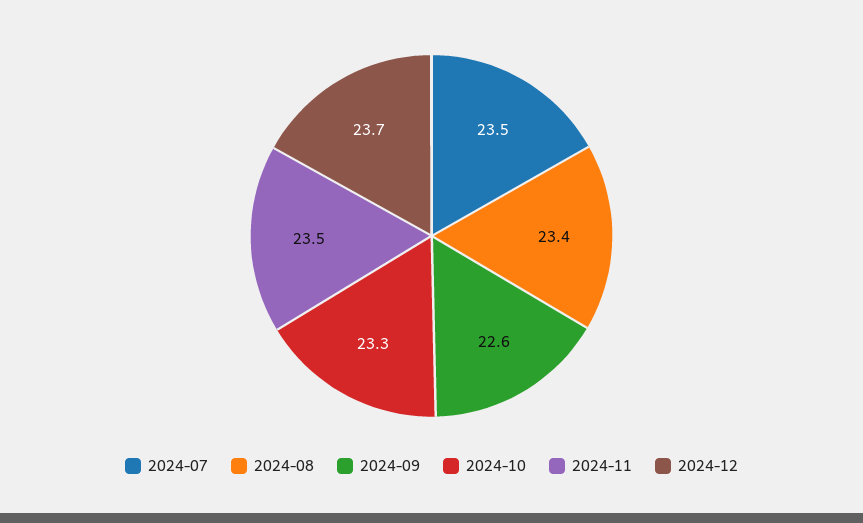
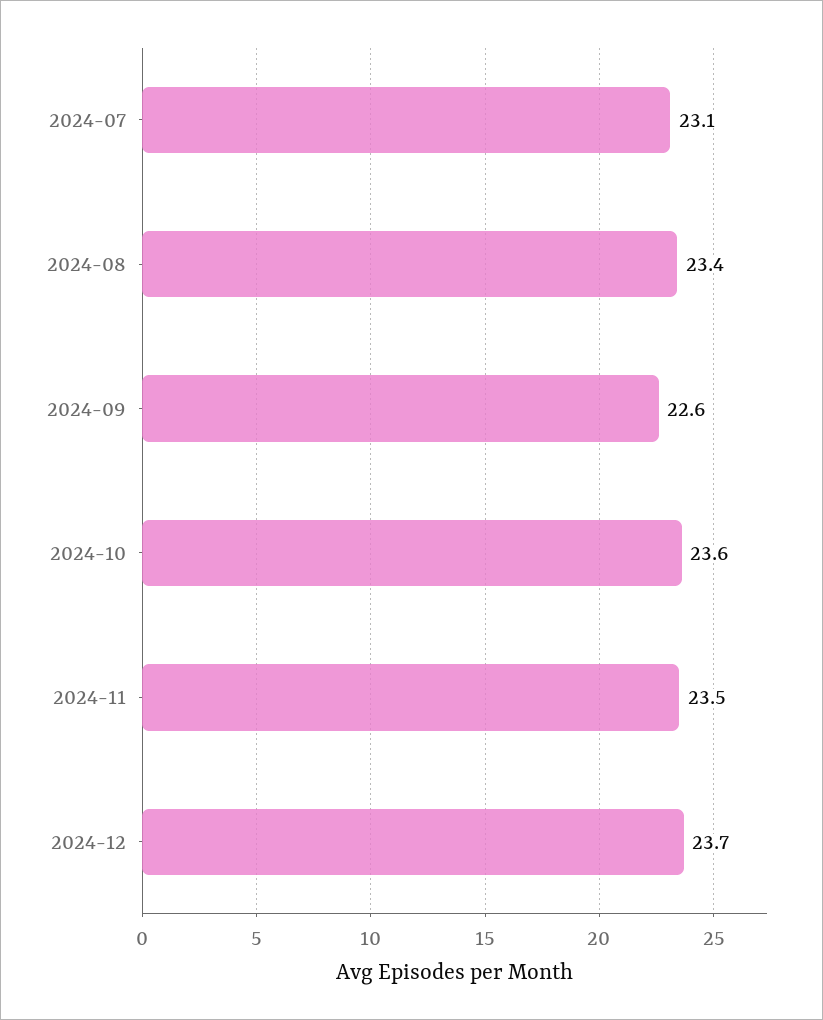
  {
-   "2024-07": 23.5,
+   "2024-07": 23.1,
    "2024-08": 23.4,
    "2024-09": 22.6,
-   "2024-10": 23.3,
+   "2024-10": 23.6,
    "2024-11": 23.5,
    "2024-12": 23.7
  }

